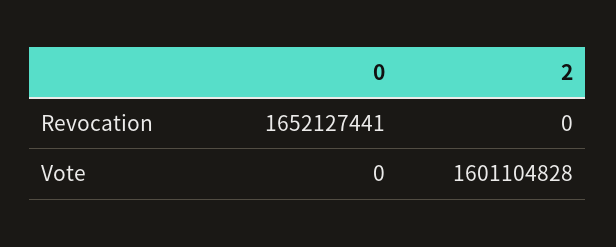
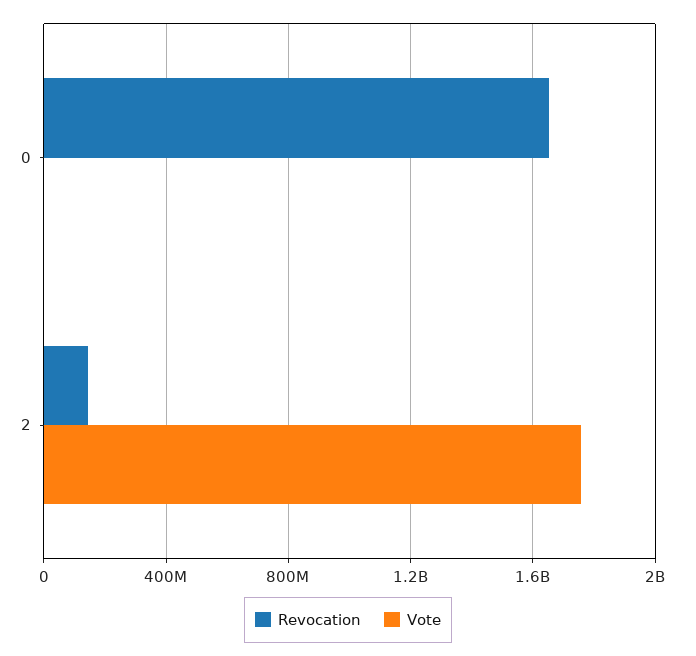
  {
    "Revocation": {
      "0": 1652127441,
-     "2": 0
+     "2": 150000000
    },
    "Vote": {
      "0": 0,
-     "2": 1601104828
+     "2": 1750000000
    }
  }

